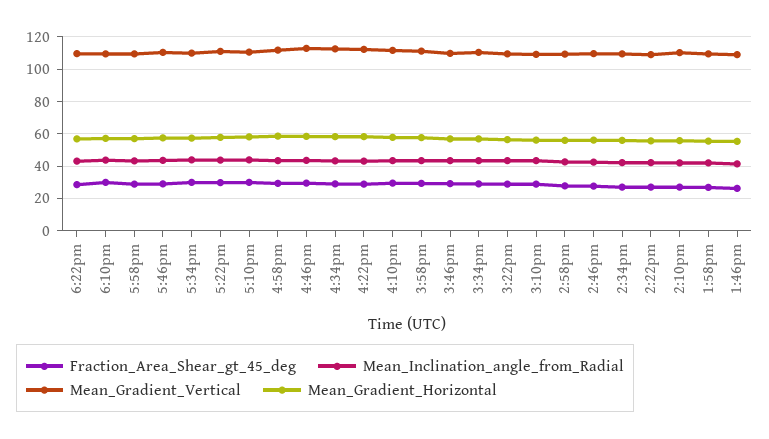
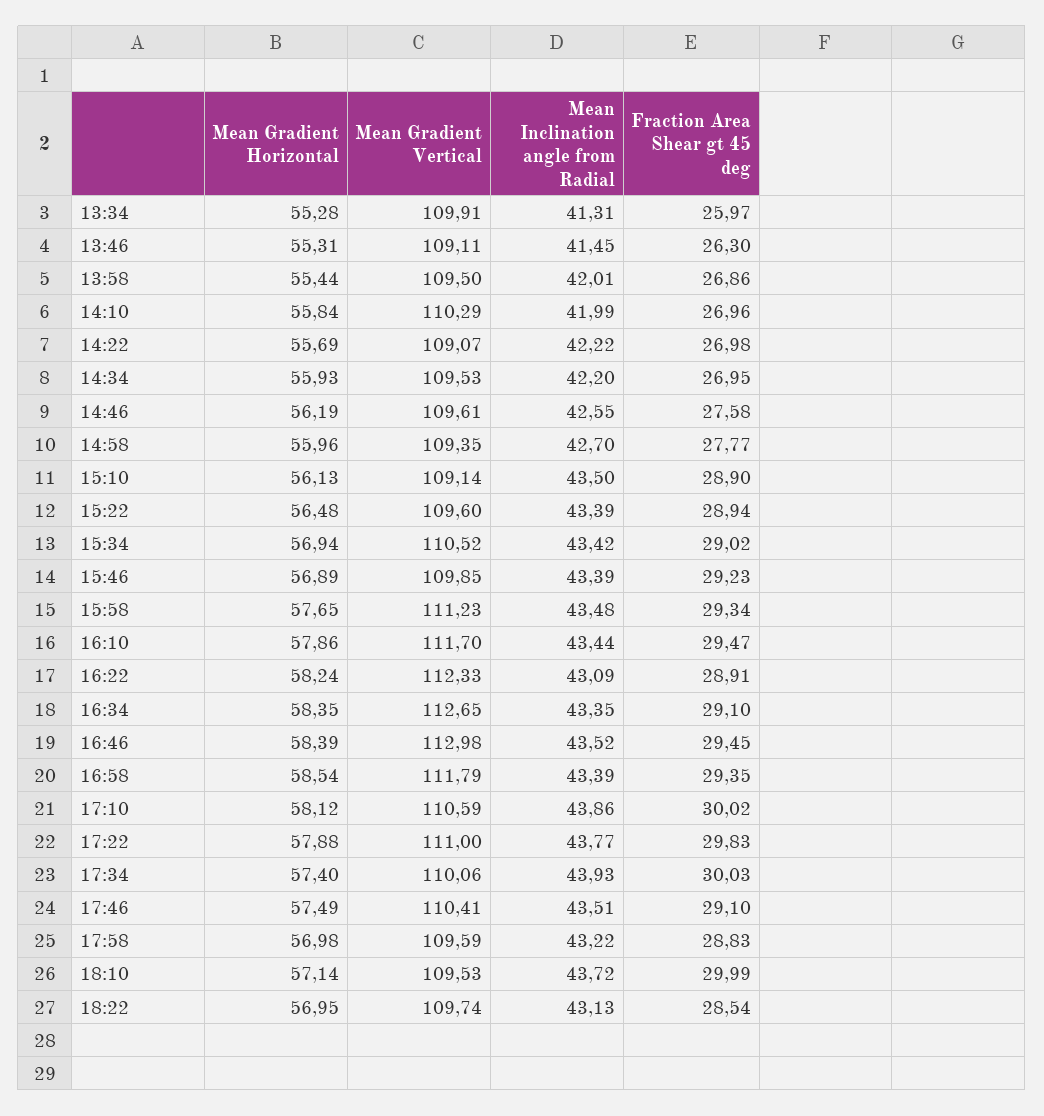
  {
    "Fraction_Area_Shear_gt_45_deg": {
      "6:22pm": 28.54,
      "6:10pm": 29.99,
      "5:58pm": 28.83,
      "5:46pm": 29.1,
      "5:34pm": 30.03,
      "5:22pm": 29.83,
      "5:10pm": 30.02,
      "4:58pm": 29.35,
      "4:46pm": 29.45,
      "4:34pm": 29.1,
      "4:22pm": 28.91,
      "4:10pm": 29.47,
      "3:58pm": 29.34,
      "3:46pm": 29.23,
      "3:34pm": 29.02,
      "3:22pm": 28.94,
      "3:10pm": 28.9,
      "2:58pm": 27.77,
      "2:46pm": 27.58,
      "2:34pm": 26.95,
      "2:22pm": 26.98,
      "2:10pm": 26.96,
      "1:58pm": 26.86,
-     "1:46pm": 26.3
+     "1:46pm": 26.3,
+     "13:34": 25.97
    },
    "Mean_Inclination_angle_from_Radial": {
      "6:22pm": 43.13,
      "6:10pm": 43.72,
      "5:58pm": 43.22,
      "5:46pm": 43.51,
      "5:34pm": 43.93,
      "5:22pm": 43.77,
      "5:10pm": 43.86,
      "4:58pm": 43.39,
      "4:46pm": 43.52,
      "4:34pm": 43.35,
      "4:22pm": 43.09,
      "4:10pm": 43.44,
      "3:58pm": 43.48,
      "3:46pm": 43.39,
      "3:34pm": 43.42,
      "3:22pm": 43.39,
      "3:10pm": 43.5,
      "2:58pm": 42.7,
      "2:46pm": 42.55,
      "2:34pm": 42.2,
      "2:22pm": 42.22,
      "2:10pm": 41.99,
      "1:58pm": 42.01,
-     "1:46pm": 41.45
+     "1:46pm": 41.45,
+     "13:34": 41.31
    },
    "Mean_Gradient_Vertical": {
      "6:22pm": 109.74,
      "6:10pm": 109.53,
      "5:58pm": 109.59,
      "5:46pm": 110.41,
      "5:34pm": 110.06,
      "5:22pm": 111,
      "5:10pm": 110.59,
      "4:58pm": 111.79,
      "4:46pm": 112.98,
      "4:34pm": 112.65,
      "4:22pm": 112.33,
      "4:10pm": 111.7,
      "3:58pm": 111.23,
      "3:46pm": 109.85,
      "3:34pm": 110.52,
      "3:22pm": 109.6,
      "3:10pm": 109.14,
      "2:58pm": 109.35,
      "2:46pm": 109.61,
      "2:34pm": 109.53,
      "2:22pm": 109.07,
      "2:10pm": 110.29,
      "1:58pm": 109.5,
-     "1:46pm": 109.11
+     "1:46pm": 109.11,
+     "13:34": 109.91
    },
    "Mean_Gradient_Horizontal": {
      "6:22pm": 56.95,
      "6:10pm": 57.14,
      "5:58pm": 56.98,
      "5:46pm": 57.49,
      "5:34pm": 57.4,
      "5:22pm": 57.88,
      "5:10pm": 58.12,
      "4:58pm": 58.54,
      "4:46pm": 58.39,
      "4:34pm": 58.35,
      "4:22pm": 58.24,
      "4:10pm": 57.86,
      "3:58pm": 57.65,
      "3:46pm": 56.89,
      "3:34pm": 56.94,
      "3:22pm": 56.48,
      "3:10pm": 56.13,
      "2:58pm": 55.96,
      "2:46pm": 56.19,
      "2:34pm": 55.93,
      "2:22pm": 55.69,
      "2:10pm": 55.84,
      "1:58pm": 55.44,
-     "1:46pm": 55.31
+     "1:46pm": 55.31,
+     "13:34": 55.28
    }
  }

